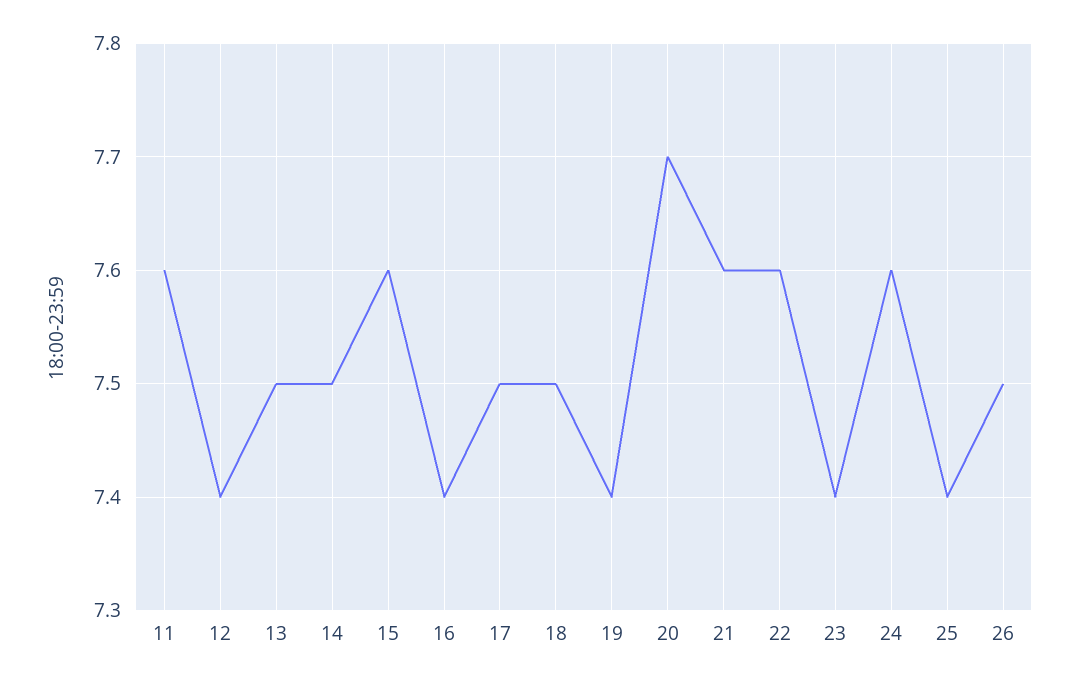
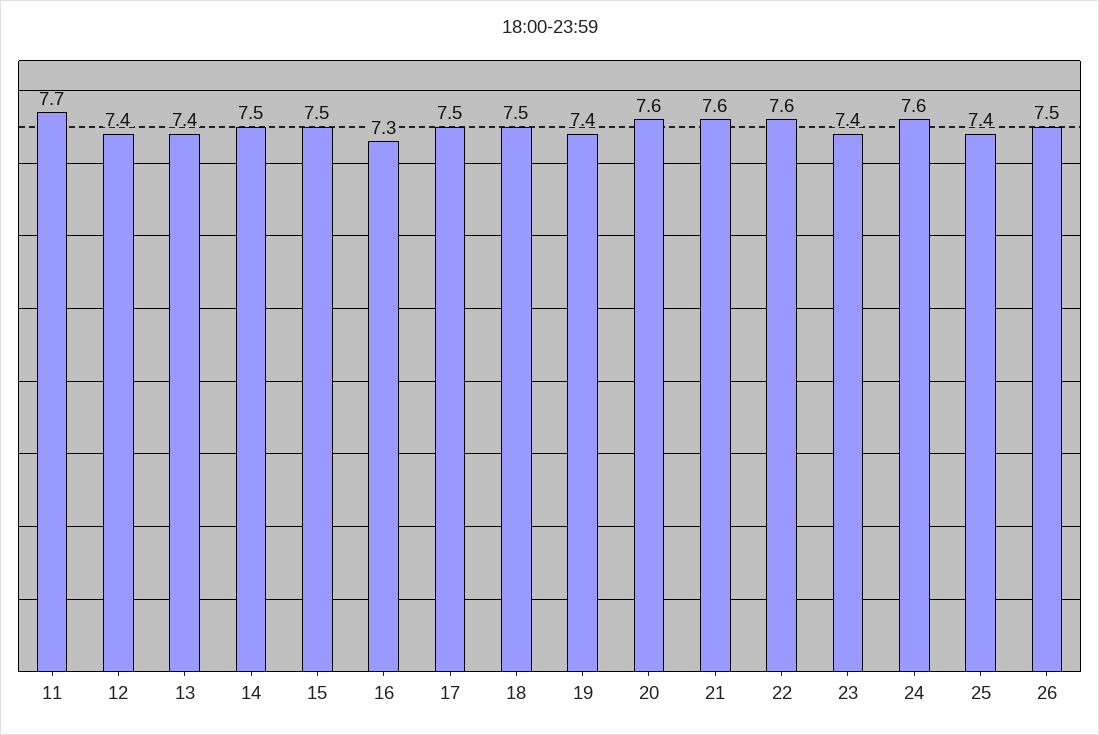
  {
-   "11": 7.6,
+   "11": 7.7,
    "12": 7.4,
-   "13": 7.5,
+   "13": 7.4,
    "14": 7.5,
-   "15": 7.6,
+   "15": 7.5,
-   "16": 7.4,
+   "16": 7.3,
    "17": 7.5,
    "18": 7.5,
    "19": 7.4,
-   "20": 7.7,
+   "20": 7.6,
    "21": 7.6,
    "22": 7.6,
    "23": 7.4,
    "24": 7.6,
    "25": 7.4,
    "26": 7.5
  }

